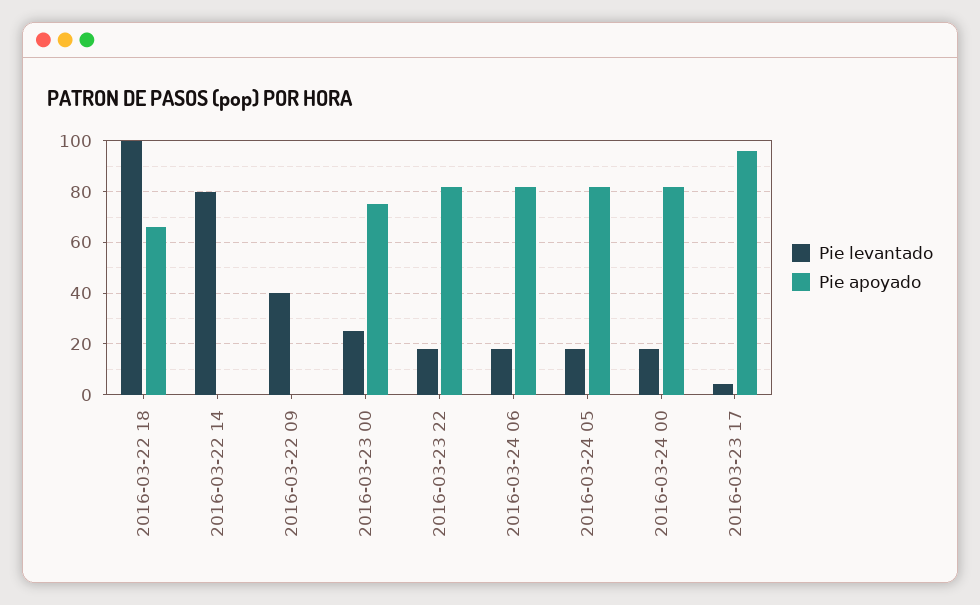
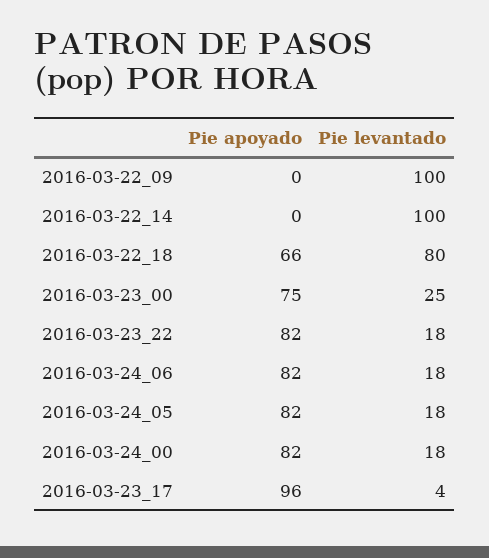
  {
    "Pie levantado": {
-     "2016-03-22 18": 100,
+     "2016-03-22 18": 80,
-     "2016-03-22 14": 80,
+     "2016-03-22 14": 100,
-     "2016-03-22 09": 40,
+     "2016-03-22 09": 100,
      "2016-03-23 00": 25,
      "2016-03-23 22": 18,
      "2016-03-24 06": 18,
      "2016-03-24 05": 18,
      "2016-03-24 00": 18,
      "2016-03-23 17": 4
    },
    "Pie apoyado": {
      "2016-03-22 18": 66,
      "2016-03-22 14": 0,
      "2016-03-22 09": 0,
      "2016-03-23 00": 75,
      "2016-03-23 22": 82,
      "2016-03-24 06": 82,
      "2016-03-24 05": 82,
      "2016-03-24 00": 82,
      "2016-03-23 17": 96
    }
  }

